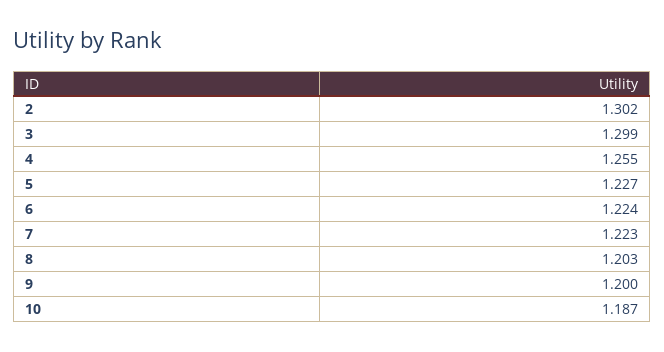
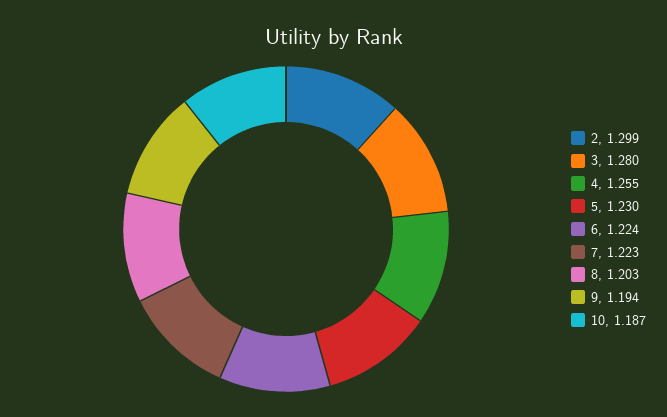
  {
-   "2": 1.302,
+   "2": 1.299,
-   "3": 1.299,
+   "3": 1.28,
    "4": 1.255,
-   "5": 1.227,
+   "5": 1.23,
    "6": 1.224,
    "7": 1.223,
    "8": 1.203,
-   "9": 1.2,
+   "9": 1.194,
    "10": 1.187
  }

